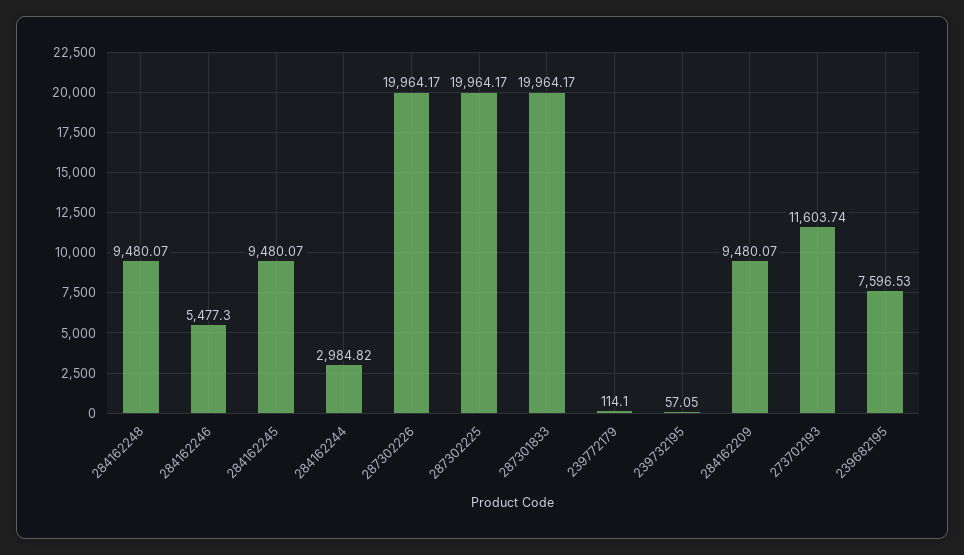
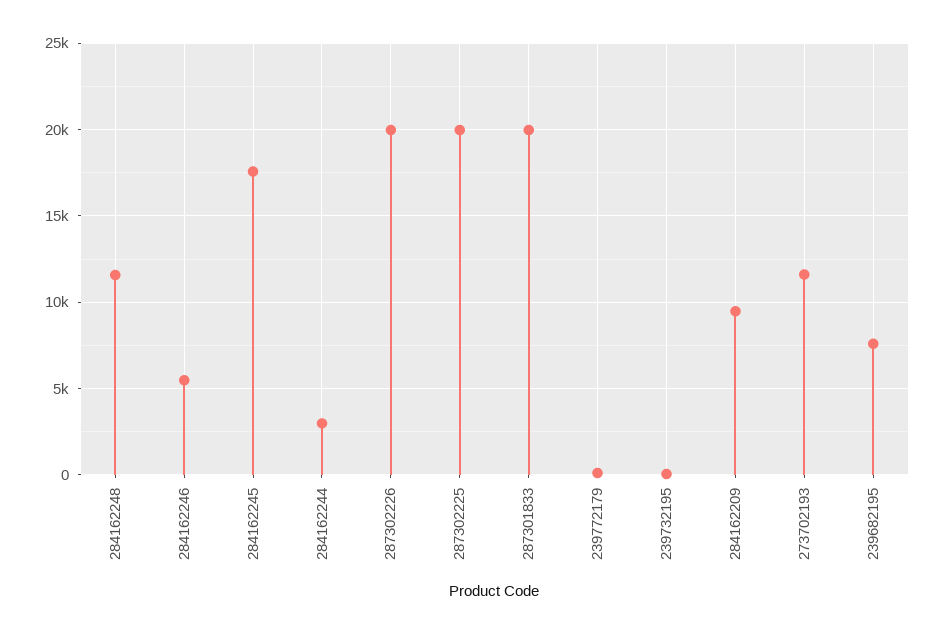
  {
-   "284162248": 9480.07,
+   "284162248": 11500,
    "284162246": 5477.3,
-   "284162245": 9480.07,
+   "284162245": 17500,
    "284162244": 2984.82,
    "287302226": 19964.17,
    "287302225": 19964.17,
    "287301833": 19964.17,
    "239772179": 114.1,
    "239732195": 57.05,
    "284162209": 9480.07,
    "273702193": 11603.74,
    "239682195": 7596.53
  }

